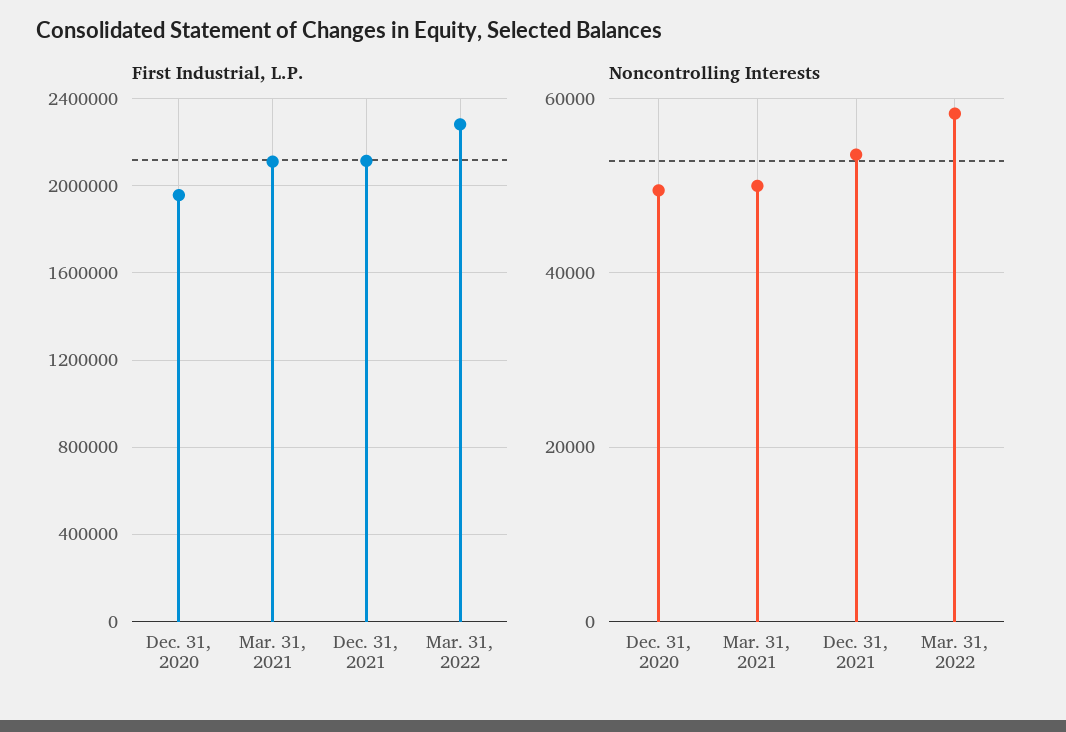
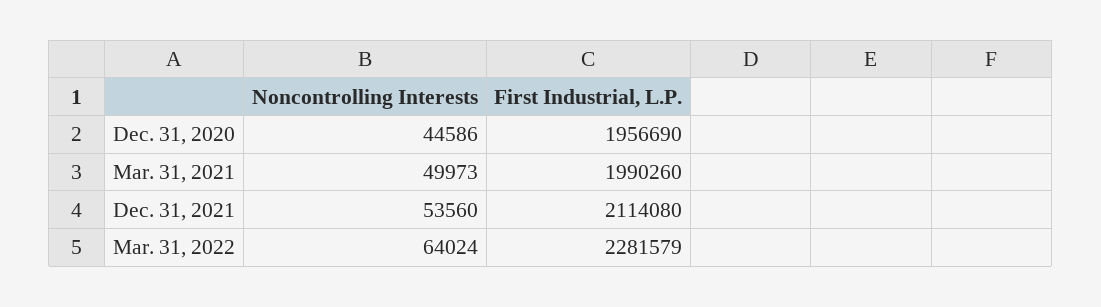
  {
    "First Industrial, L.P.": {
      "Dec. 31, 2020": 1956690,
-     "Mar. 31, 2021": 2100000,
+     "Mar. 31, 2021": 1990260,
      "Dec. 31, 2021": 2114080,
      "Mar. 31, 2022": 2281579
    },
    "Noncontrolling Interests": {
-     "Dec. 31, 2020": 50000,
+     "Dec. 31, 2020": 44586,
      "Mar. 31, 2021": 49973,
      "Dec. 31, 2021": 53560,
-     "Mar. 31, 2022": 58000
+     "Mar. 31, 2022": 64024
    }
  }

